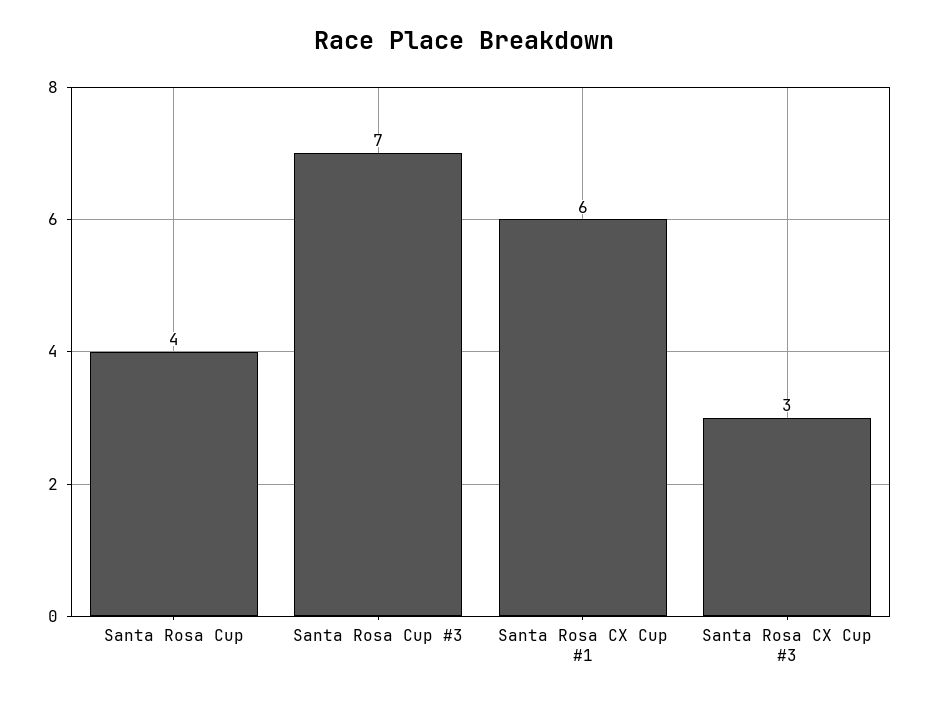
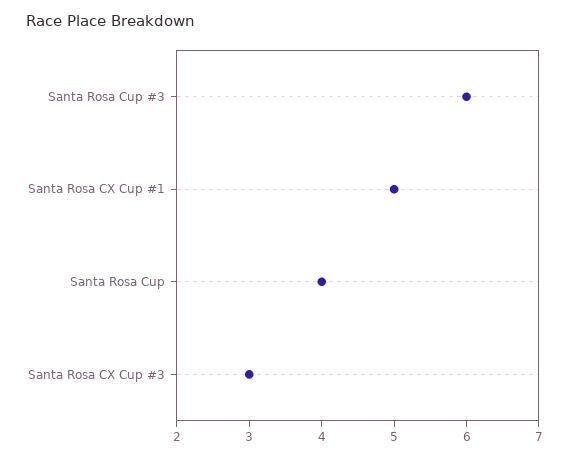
  {
    "Santa Rosa Cup": 4,
-   "Santa Rosa Cup #3": 7,
+   "Santa Rosa Cup #3": 6,
-   "Santa Rosa CX Cup #1": 6,
+   "Santa Rosa CX Cup #1": 5,
    "Santa Rosa CX Cup #3": 3
  }

